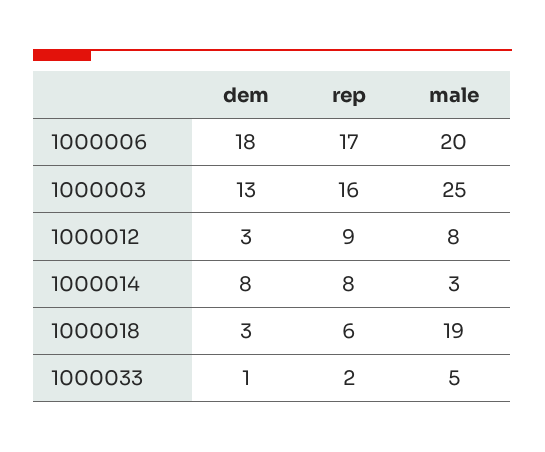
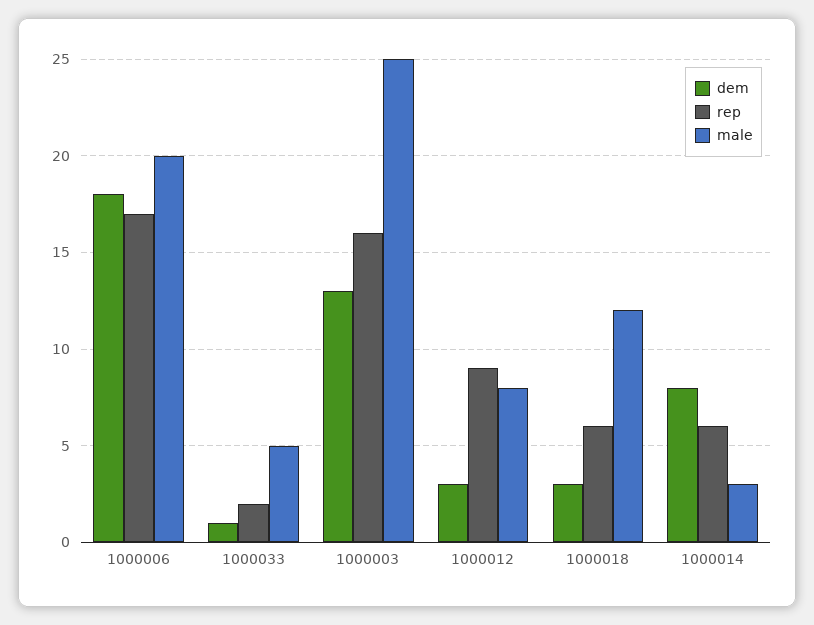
  {
    "dem": {
      "1000006": 18,
      "1000003": 13,
      "1000012": 3,
      "1000014": 8,
      "1000018": 3,
      "1000033": 1
    },
    "rep": {
      "1000006": 17,
      "1000003": 16,
      "1000012": 9,
-     "1000014": 8,
+     "1000014": 6,
      "1000018": 6,
      "1000033": 2
    },
    "male": {
      "1000006": 20,
      "1000003": 25,
      "1000012": 8,
      "1000014": 3,
-     "1000018": 19,
+     "1000018": 12,
      "1000033": 5
    }
  }

